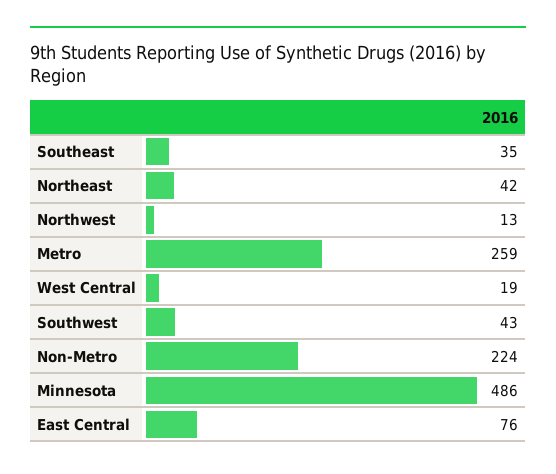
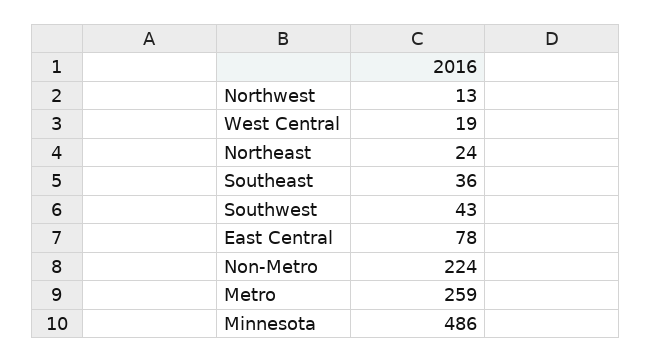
  {
-   "Southeast": 35,
+   "Southeast": 36,
-   "Northeast": 42,
+   "Northeast": 24,
    "Northwest": 13,
    "Metro": 259,
    "West Central": 19,
    "Southwest": 43,
    "Non-Metro": 224,
    "Minnesota": 486,
-   "East Central": 76
+   "East Central": 78
  }

